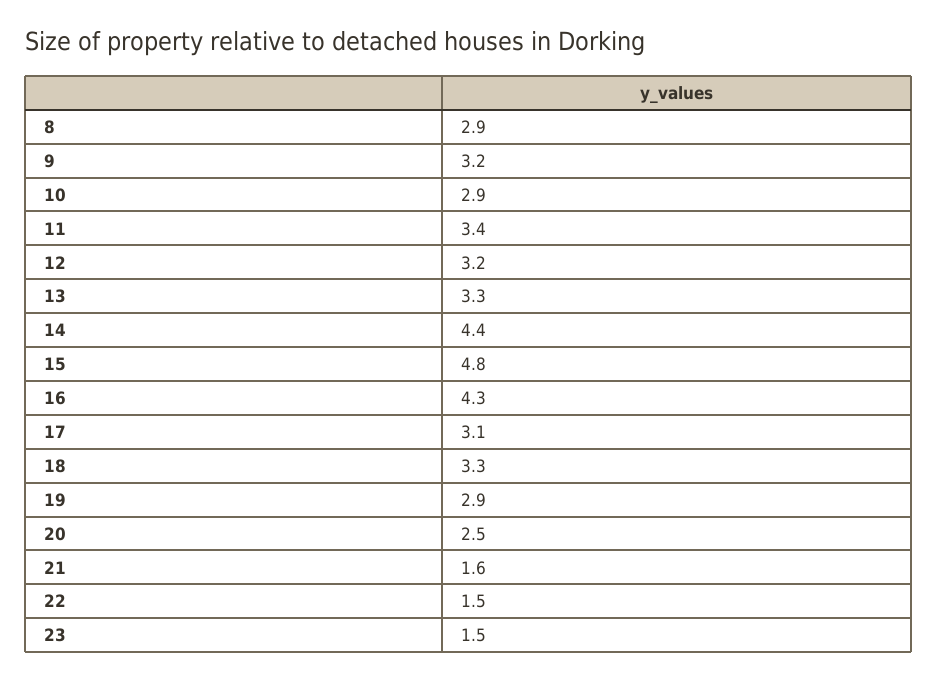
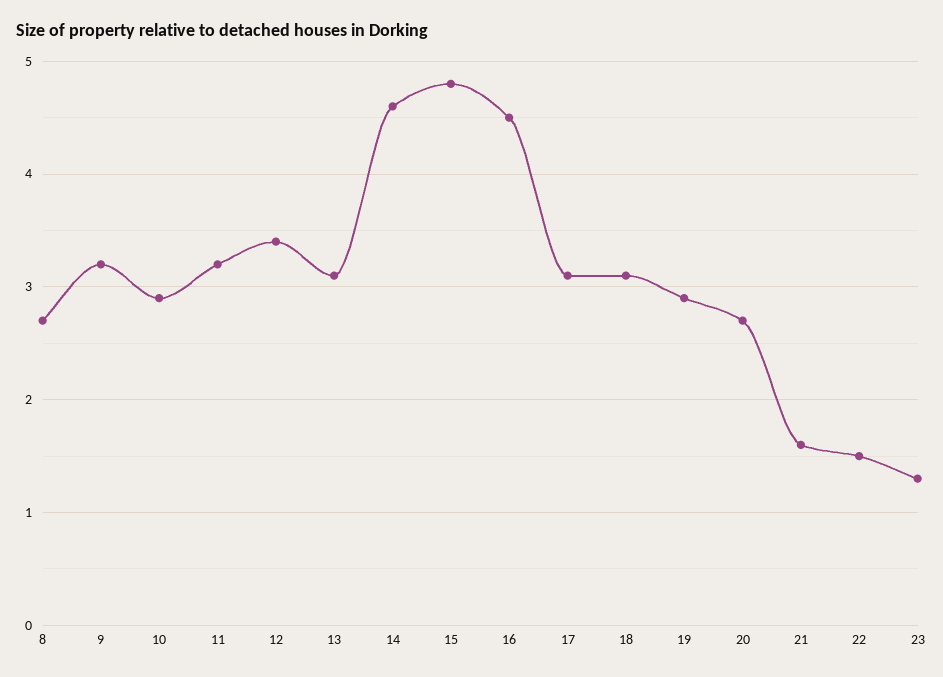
  {
-   "8": 2.9,
+   "8": 2.7,
    "9": 3.2,
    "10": 2.9,
-   "11": 3.4,
+   "11": 3.2,
-   "12": 3.2,
+   "12": 3.4,
-   "13": 3.3,
+   "13": 3.1,
-   "14": 4.4,
+   "14": 4.6,
    "15": 4.8,
-   "16": 4.3,
+   "16": 4.5,
    "17": 3.1,
-   "18": 3.3,
+   "18": 3.1,
    "19": 2.9,
-   "20": 2.5,
+   "20": 2.7,
    "21": 1.6,
    "22": 1.5,
-   "23": 1.5
+   "23": 1.3
  }

